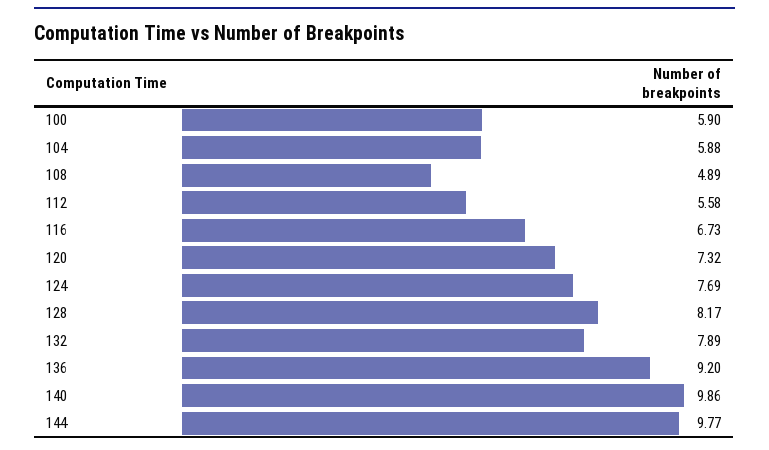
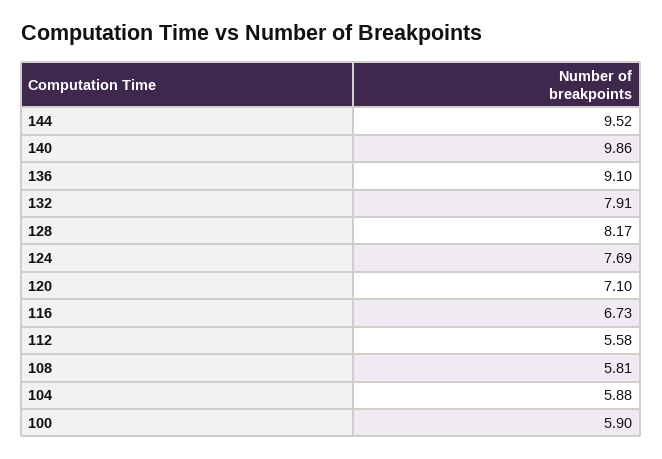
  {
    "100": 5.9,
    "104": 5.88,
-   "108": 4.89,
+   "108": 5.81,
    "112": 5.58,
    "116": 6.73,
-   "120": 7.32,
+   "120": 7.1,
    "124": 7.69,
    "128": 8.17,
-   "132": 7.89,
+   "132": 7.91,
-   "136": 9.2,
+   "136": 9.1,
    "140": 9.86,
-   "144": 9.77
+   "144": 9.52
  }

